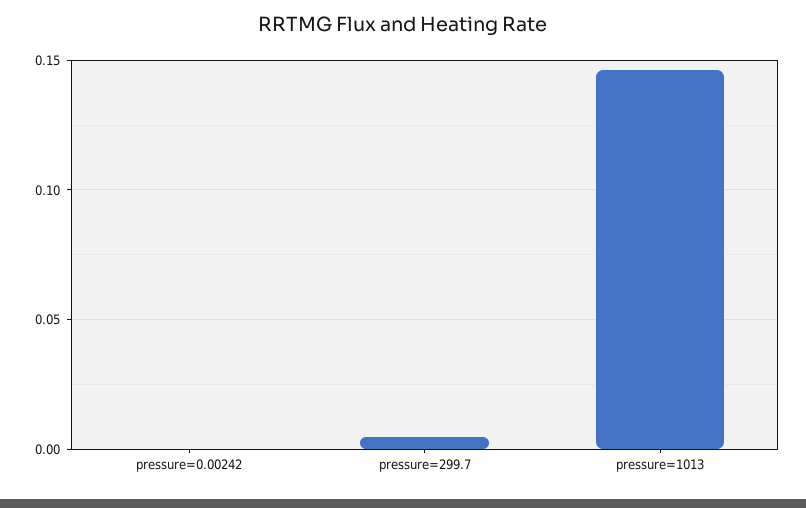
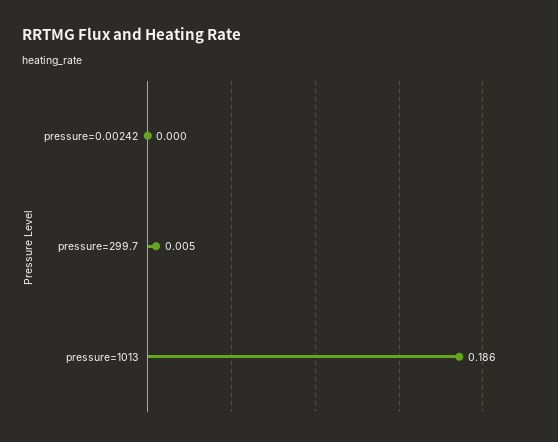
  {
    "pressure=0.00242": 0,
    "pressure=299.7": 0.005,
-   "pressure=1013": 0.145
+   "pressure=1013": 0.186
  }

